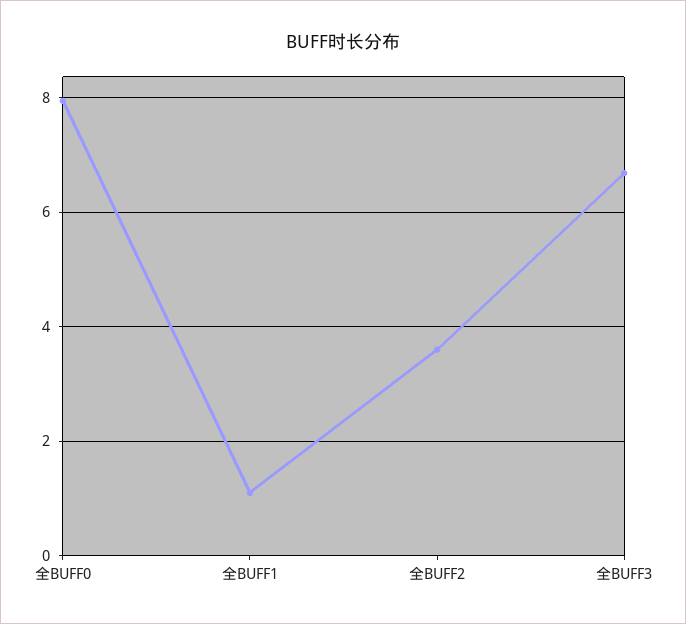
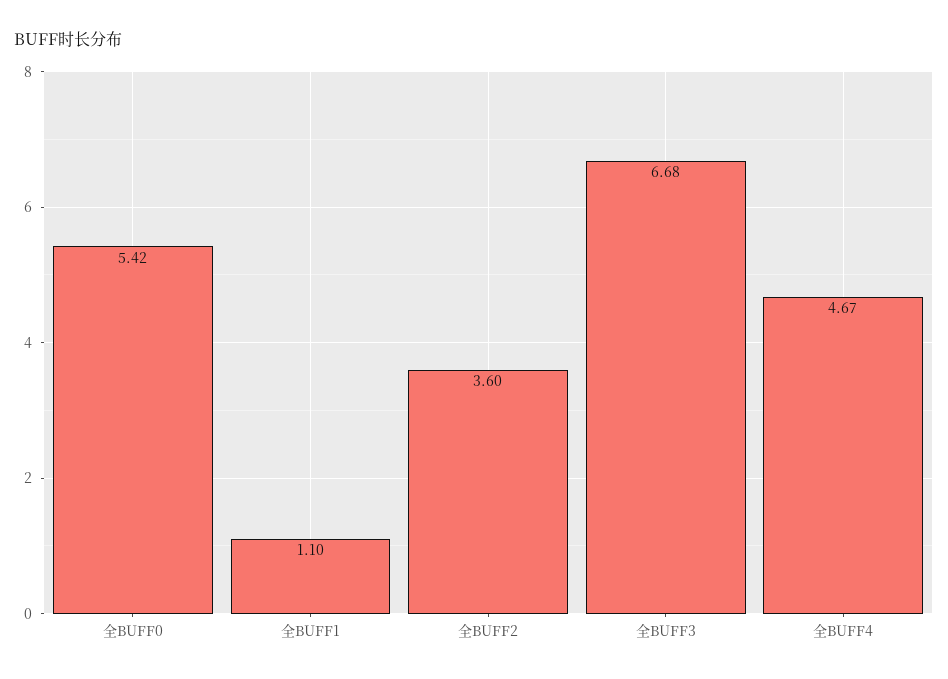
  {
-   "全BUFF0": 8,
+   "全BUFF0": 5.42,
    "全BUFF1": 1.1,
    "全BUFF2": 3.6,
-   "全BUFF3": 6.68
+   "全BUFF3": 6.68,
+   "全BUFF4": 4.67
  }

